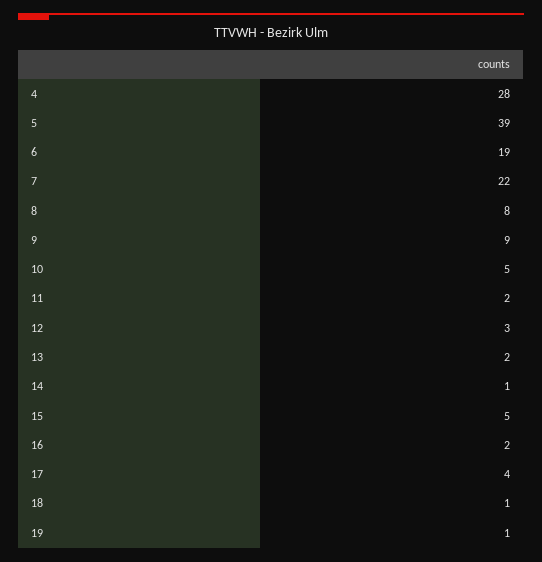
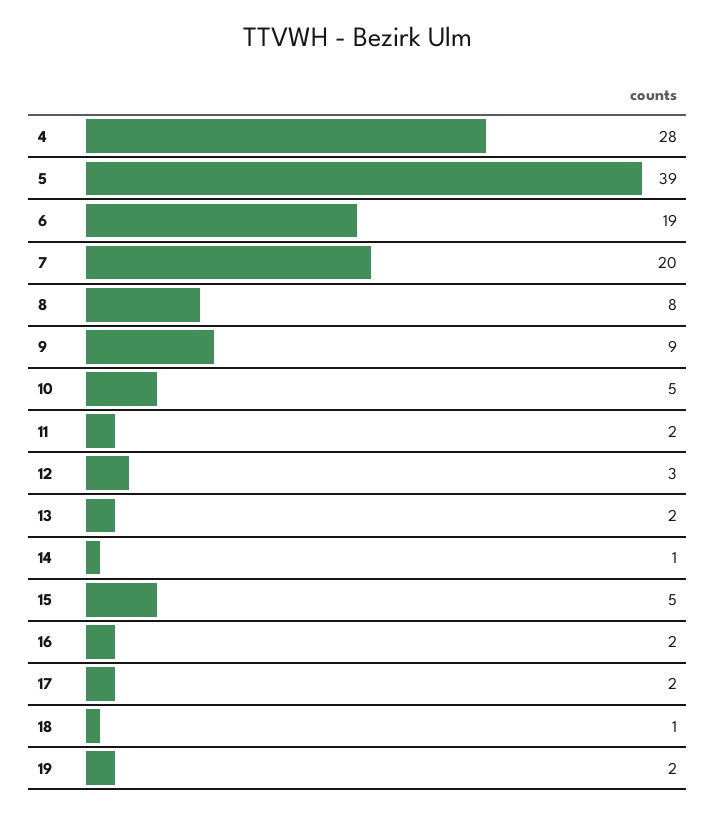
  {
    "4": 28,
    "5": 39,
    "6": 19,
-   "7": 22,
+   "7": 20,
    "8": 8,
    "9": 9,
    "10": 5,
    "11": 2,
    "12": 3,
    "13": 2,
    "14": 1,
    "15": 5,
    "16": 2,
-   "17": 4,
+   "17": 2,
    "18": 1,
-   "19": 1
+   "19": 2
  }

